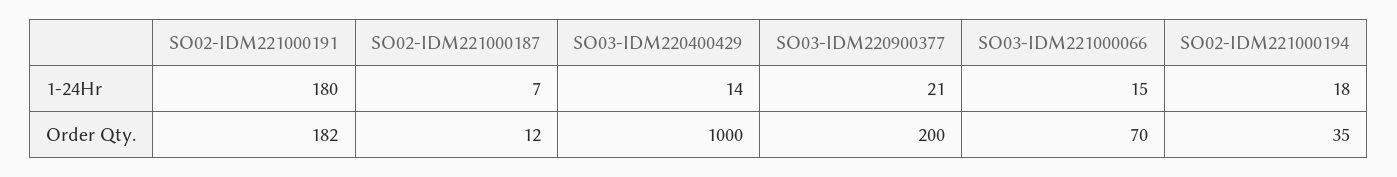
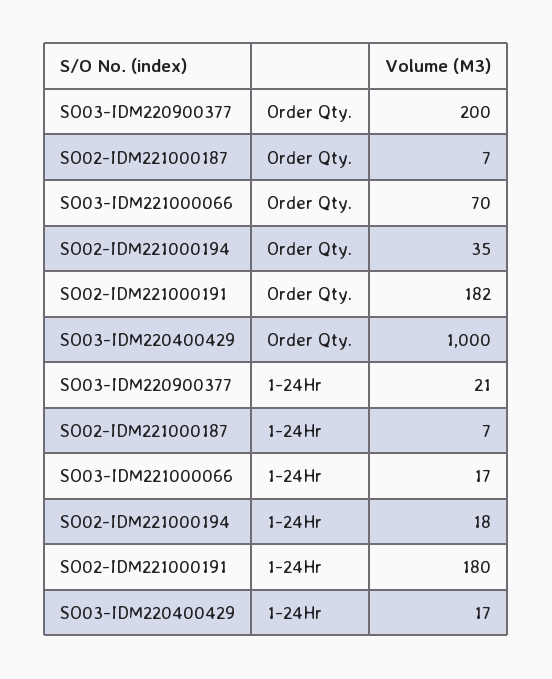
  {
    "SO02-IDM221000191": {
      "1-24Hr": 180,
      "Order Qty.": 182
    },
    "SO02-IDM221000187": {
      "1-24Hr": 7,
-     "Order Qty.": 12
+     "Order Qty.": 7
    },
    "SO03-IDM220400429": {
-     "1-24Hr": 14,
+     "1-24Hr": 17,
      "Order Qty.": 1000
    },
    "SO03-IDM220900377": {
      "1-24Hr": 21,
      "Order Qty.": 200
    },
    "SO03-IDM221000066": {
-     "1-24Hr": 15,
+     "1-24Hr": 17,
      "Order Qty.": 70
    },
    "SO02-IDM221000194": {
      "1-24Hr": 18,
      "Order Qty.": 35
    }
  }

